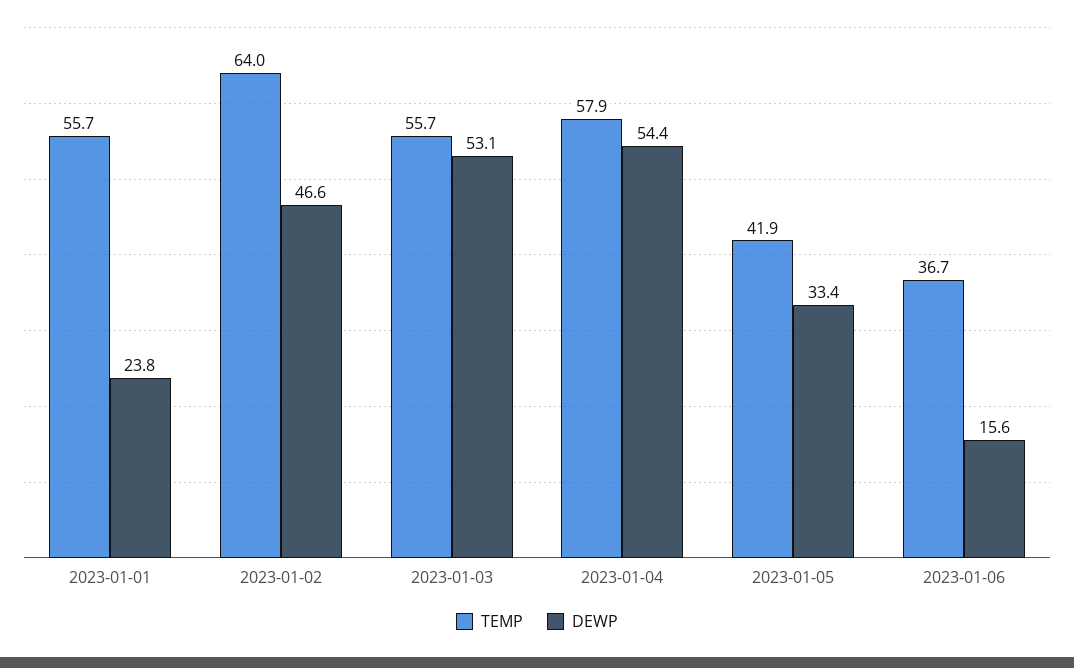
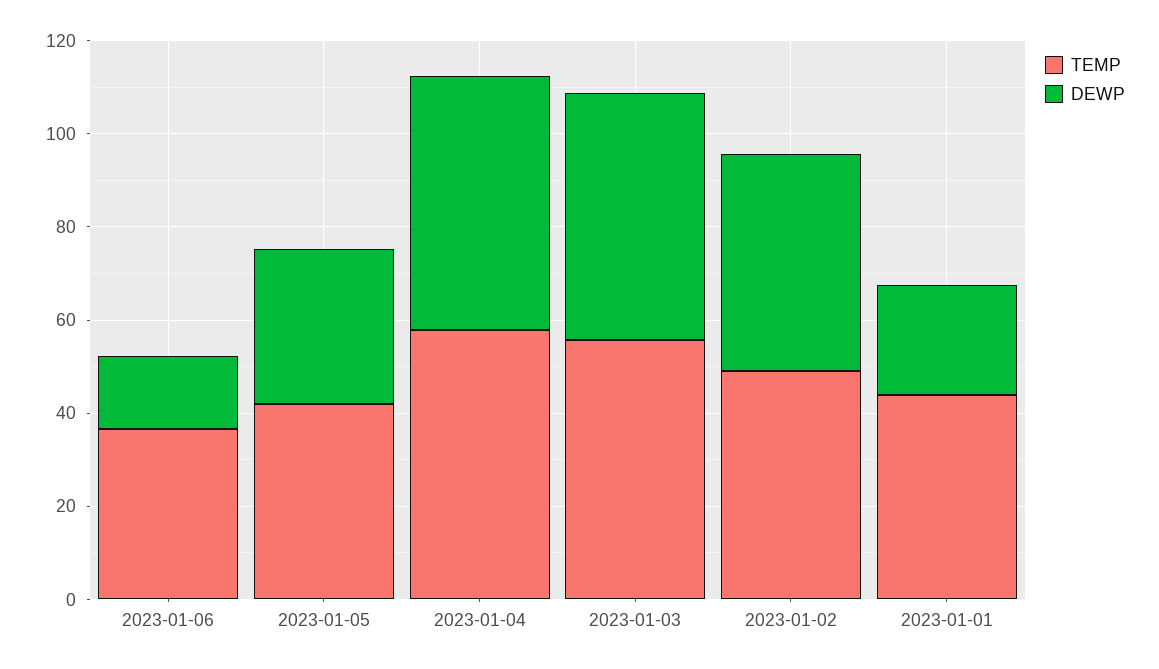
  {
    "TEMP": {
-     "2023-01-01": 55.7,
+     "2023-01-01": 45,
-     "2023-01-02": 64,
+     "2023-01-02": 50,
      "2023-01-03": 55.7,
      "2023-01-04": 57.9,
      "2023-01-05": 41.9,
      "2023-01-06": 36.7
    },
    "DEWP": {
      "2023-01-01": 23.8,
      "2023-01-02": 46.6,
      "2023-01-03": 53.1,
      "2023-01-04": 54.4,
      "2023-01-05": 33.4,
      "2023-01-06": 15.6
    }
  }

